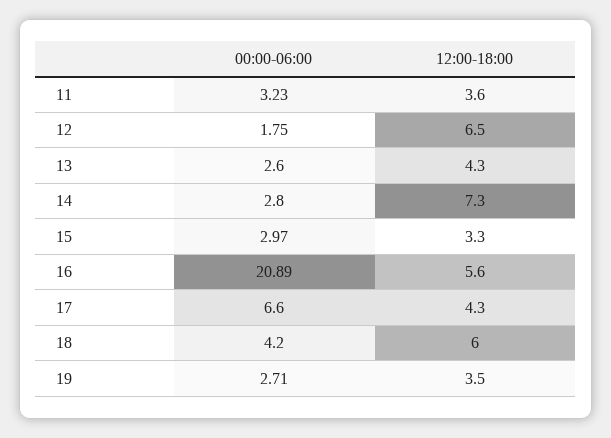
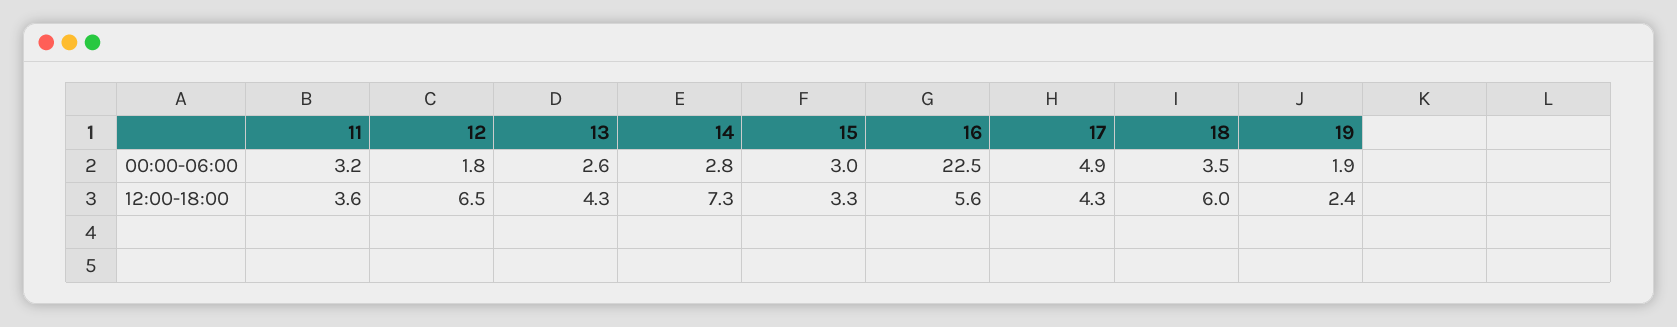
  {
    "00:00-06:00": {
      "11": 3.23,
      "12": 1.75,
      "13": 2.6,
      "14": 2.8,
      "15": 2.97,
-     "16": 20.89,
+     "16": 22.5,
-     "17": 6.6,
+     "17": 4.9,
-     "18": 4.2,
+     "18": 3.5,
-     "19": 2.71
+     "19": 1.9
    },
    "12:00-18:00": {
      "11": 3.6,
      "12": 6.5,
      "13": 4.3,
      "14": 7.3,
      "15": 3.3,
      "16": 5.6,
      "17": 4.3,
      "18": 6,
-     "19": 3.5
+     "19": 2.4
    }
  }

